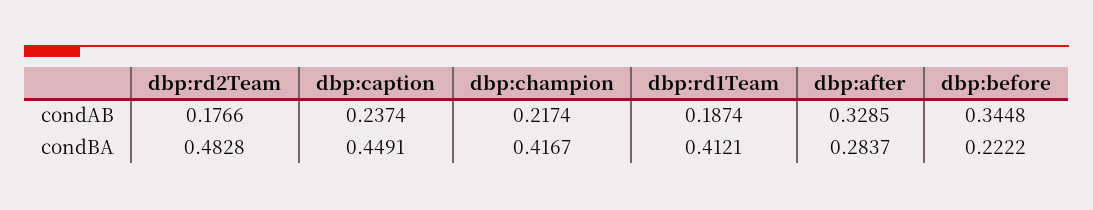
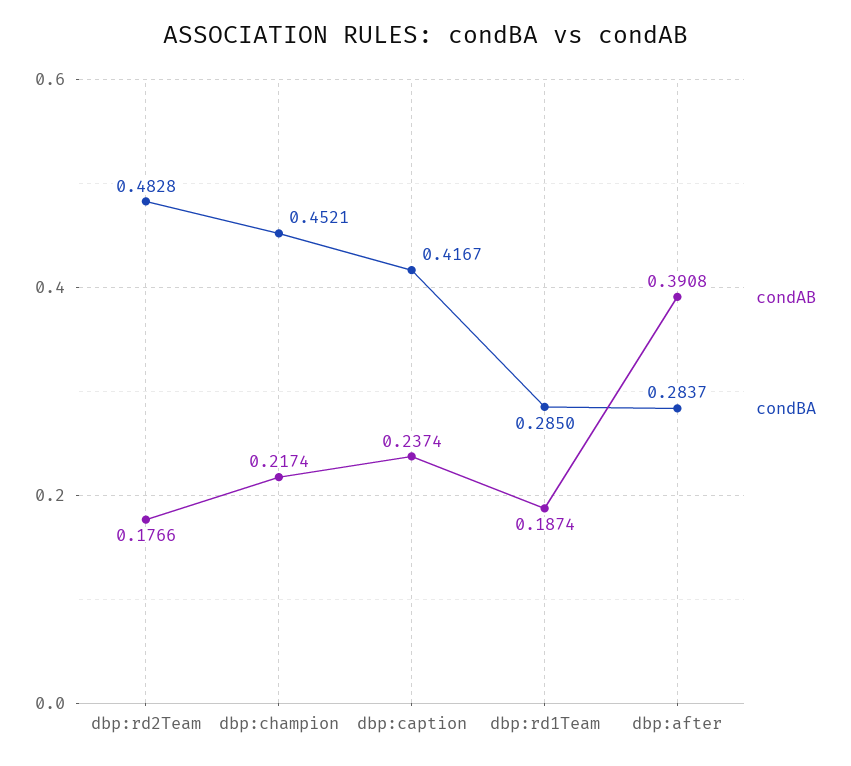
  {
    "condAB": {
      "dbp:rd2Team": 0.1766,
      "dbp:caption": 0.2374,
      "dbp:champion": 0.2174,
      "dbp:rd1Team": 0.1874,
-     "dbp:after": 0.3285,
+     "dbp:after": 0.3908
-     "dbp:before": 0.3448
    },
    "condBA": {
      "dbp:rd2Team": 0.4828,
-     "dbp:caption": 0.4491,
+     "dbp:caption": 0.4167,
-     "dbp:champion": 0.4167,
+     "dbp:champion": 0.4521,
-     "dbp:rd1Team": 0.4121,
+     "dbp:rd1Team": 0.285,
-     "dbp:after": 0.2837,
+     "dbp:after": 0.2837
-     "dbp:before": 0.2222
    }
  }

